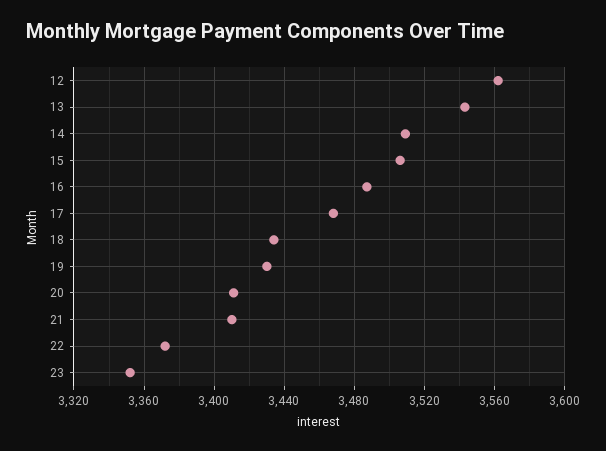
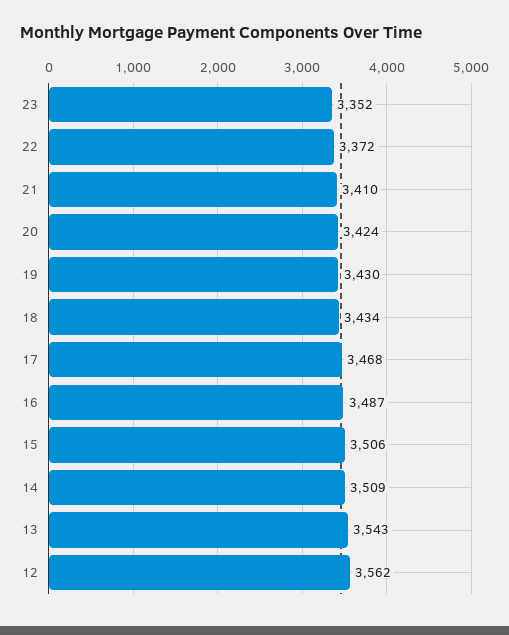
  {
    "12": 3562,
    "13": 3543,
    "14": 3509,
    "15": 3506,
    "16": 3487,
    "17": 3468,
    "18": 3434,
    "19": 3430,
-   "20": 3410,
+   "20": 3424,
    "21": 3410,
    "22": 3372,
    "23": 3352
  }

